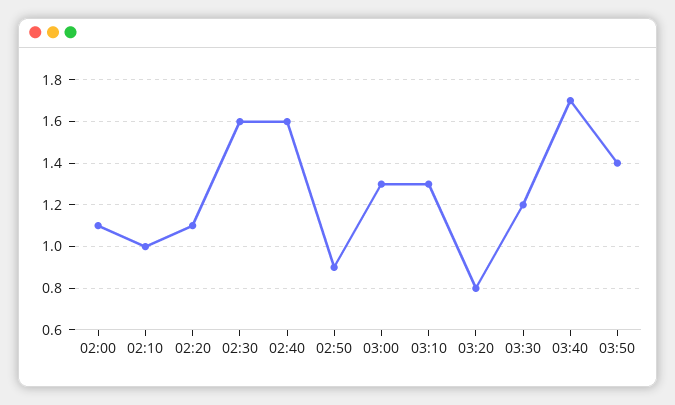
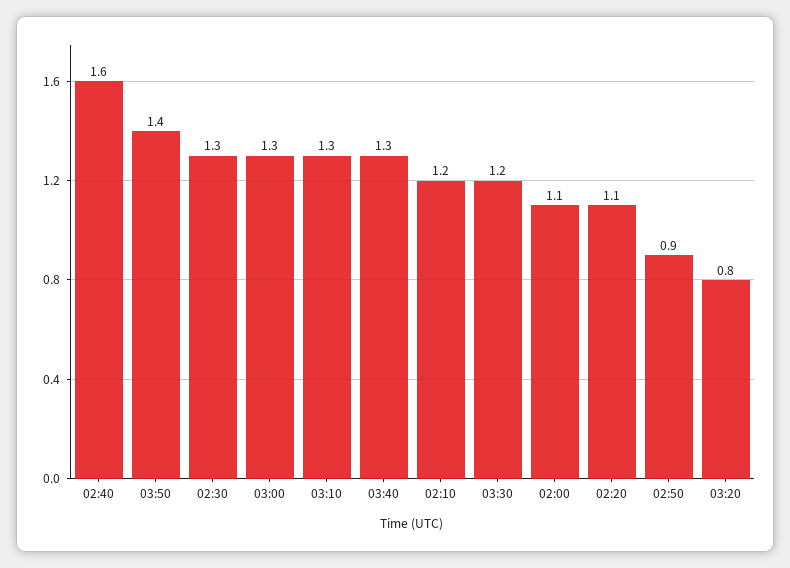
  {
    "02:00": 1.1,
-   "02:10": 1,
+   "02:10": 1.2,
    "02:20": 1.1,
-   "02:30": 1.6,
+   "02:30": 1.3,
    "02:40": 1.6,
    "02:50": 0.9,
    "03:00": 1.3,
    "03:10": 1.3,
    "03:20": 0.8,
    "03:30": 1.2,
-   "03:40": 1.7,
+   "03:40": 1.3,
    "03:50": 1.4
  }

